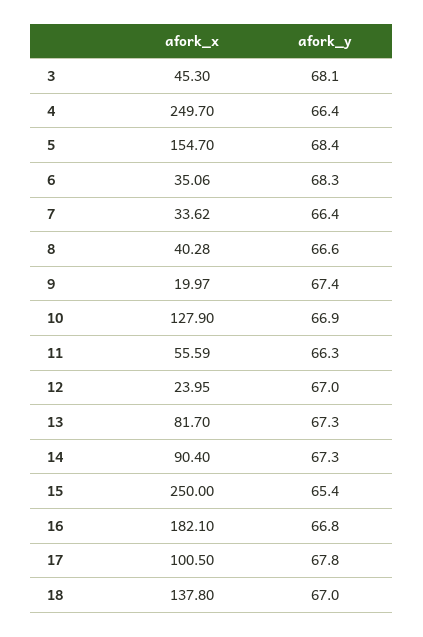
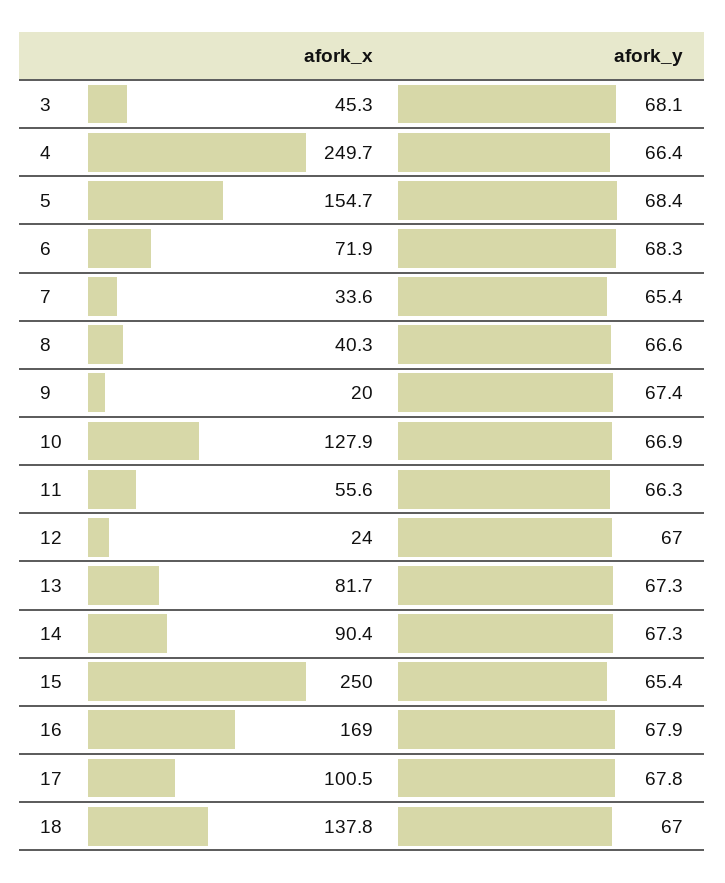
  {
    "afork_x": {
      "3": 45.3,
      "4": 249.7,
      "5": 154.7,
-     "6": 35.06,
+     "6": 71.9,
      "7": 33.62,
      "8": 40.28,
      "9": 19.97,
      "10": 127.9,
      "11": 55.59,
      "12": 23.95,
      "13": 81.7,
      "14": 90.4,
      "15": 250,
-     "16": 182.1,
+     "16": 169,
      "17": 100.5,
      "18": 137.8
    },
    "afork_y": {
      "3": 68.1,
      "4": 66.4,
      "5": 68.4,
      "6": 68.3,
-     "7": 66.4,
+     "7": 65.4,
      "8": 66.6,
      "9": 67.4,
      "10": 66.9,
      "11": 66.3,
      "12": 67,
      "13": 67.3,
      "14": 67.3,
      "15": 65.4,
-     "16": 66.8,
+     "16": 67.9,
      "17": 67.8,
      "18": 67
    }
  }

